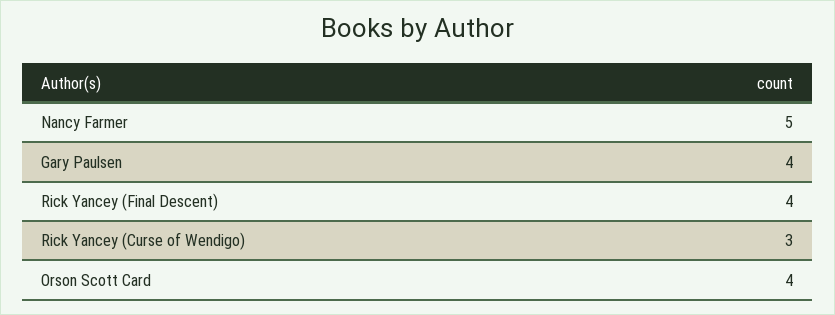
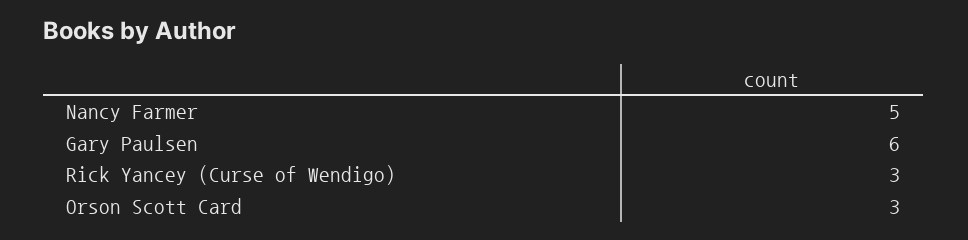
  {
    "Nancy Farmer": 5,
-   "Gary Paulsen": 4,
+   "Gary Paulsen": 6,
-   "Rick Yancey (Final Descent)": 4,
    "Rick Yancey (Curse of Wendigo)": 3,
-   "Orson Scott Card": 4
+   "Orson Scott Card": 3
  }

